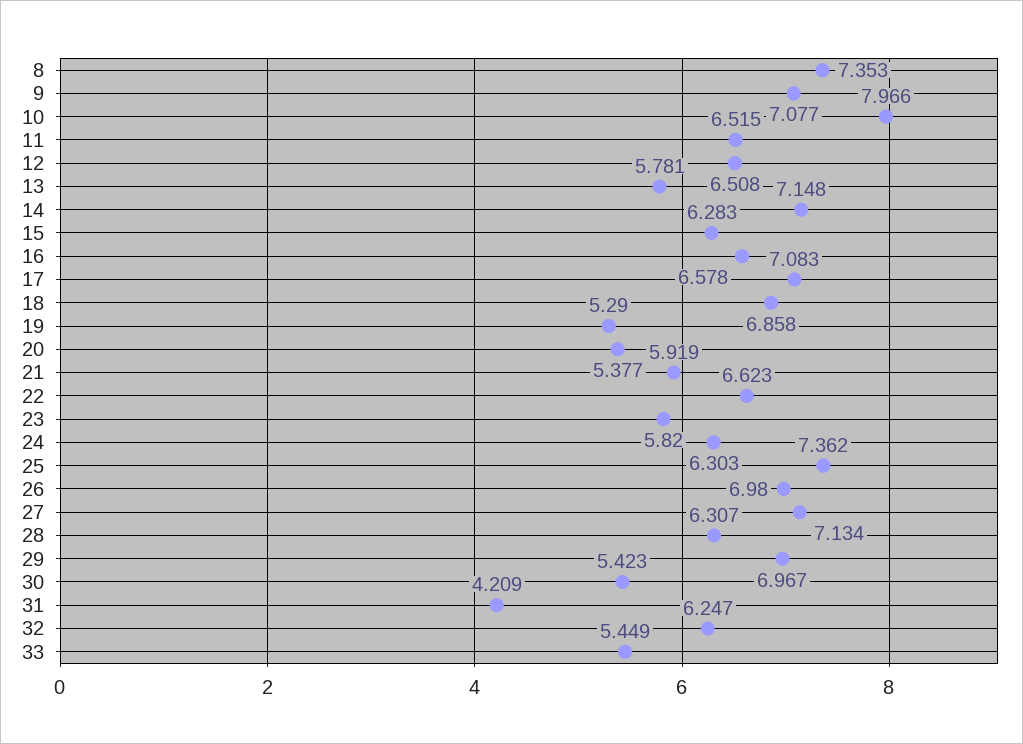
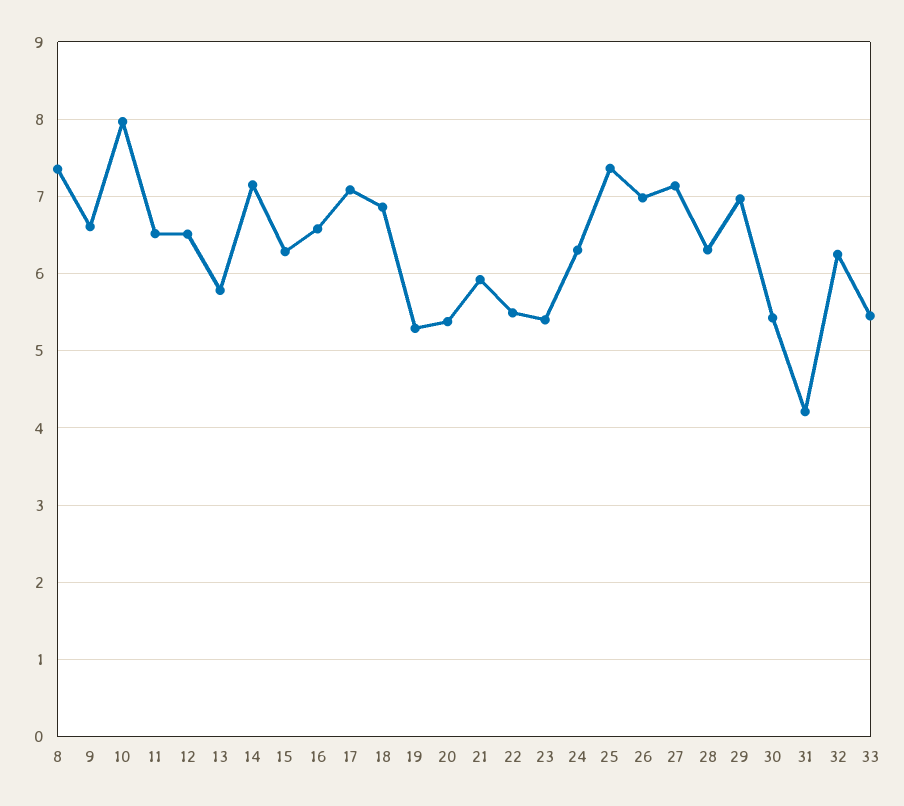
  {
    "8": 7.353,
-   "9": 7.077,
+   "9": 6.6,
    "10": 7.966,
    "11": 6.515,
    "12": 6.508,
    "13": 5.781,
    "14": 7.148,
    "15": 6.283,
    "16": 6.578,
    "17": 7.083,
    "18": 6.858,
    "19": 5.29,
    "20": 5.377,
    "21": 5.919,
-   "22": 6.623,
+   "22": 5.5,
-   "23": 5.82,
+   "23": 5.4,
    "24": 6.303,
    "25": 7.362,
    "26": 6.98,
    "27": 7.134,
    "28": 6.307,
    "29": 6.967,
    "30": 5.423,
    "31": 4.209,
    "32": 6.247,
    "33": 5.449
  }

